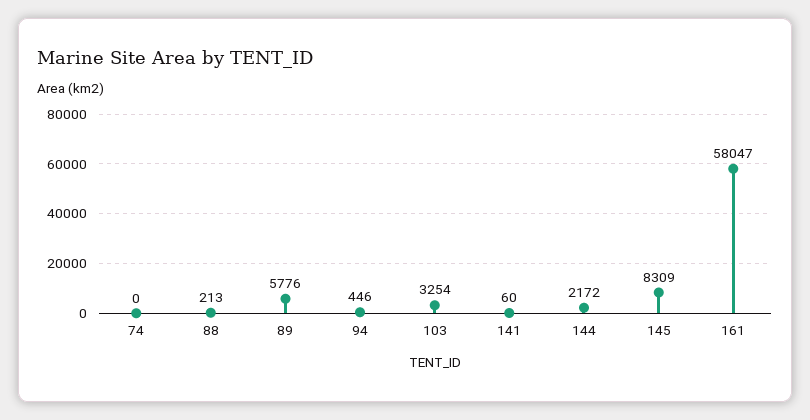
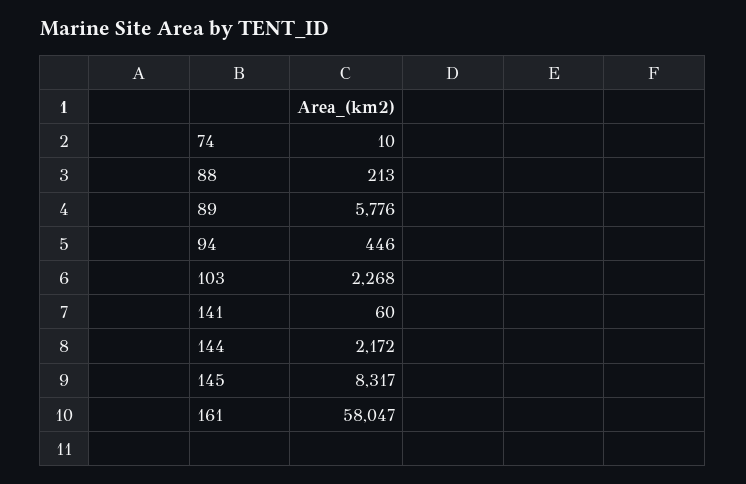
  {
-   "74": 0,
+   "74": 10,
    "88": 213,
    "89": 5776,
    "94": 446,
-   "103": 3254,
+   "103": 2268,
    "141": 60,
    "144": 2172,
-   "145": 8309,
+   "145": 8317,
    "161": 58047
  }

